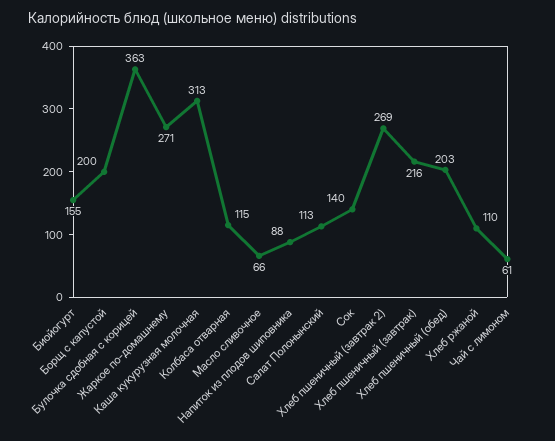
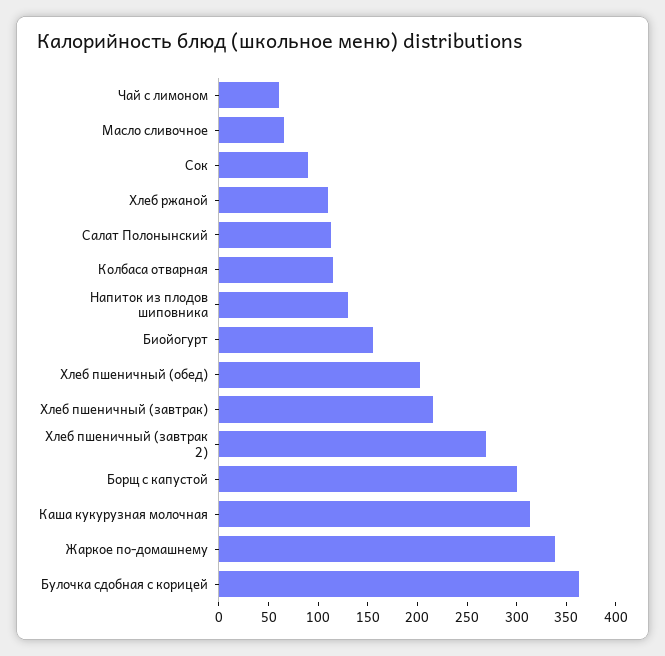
  {
    "Биойогурт": 155,
-   "Борщ с капустой": 200,
+   "Борщ с капустой": 300,
    "Булочка сдобная с корицей": 363,
-   "Жаркое по-домашнему": 271,
+   "Жаркое по-домашнему": 340,
    "Каша кукурузная молочная": 313,
    "Колбаса отварная": 115,
    "Масло сливочное": 66,
-   "Напиток из плодов шиповника": 88,
+   "Напиток из плодов шиповника": 130,
    "Салат Полонынский": 113,
-   "Сок": 140,
+   "Сок": 90,
    "Хлеб пшеничный (завтрак 2)": 269,
    "Хлеб пшеничный (завтрак)": 216,
    "Хлеб пшеничный (обед)": 203,
    "Хлеб ржаной": 110,
    "Чай с лимоном": 61
  }

